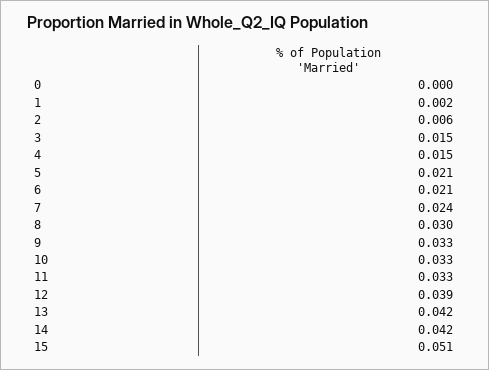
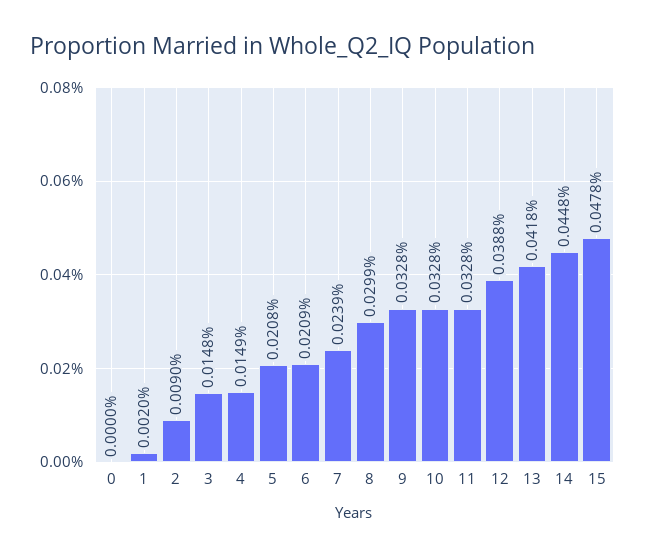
  {
    "0": 0,
    "1": 0.002,
-   "2": 0.006,
+   "2": 0.009,
    "3": 0.0148,
    "4": 0.0149,
    "5": 0.0208,
    "6": 0.0209,
    "7": 0.0239,
    "8": 0.0299,
    "9": 0.0328,
    "10": 0.0328,
    "11": 0.0328,
    "12": 0.0388,
    "13": 0.0418,
-   "14": 0.042,
+   "14": 0.0448,
-   "15": 0.051
+   "15": 0.0478
  }

